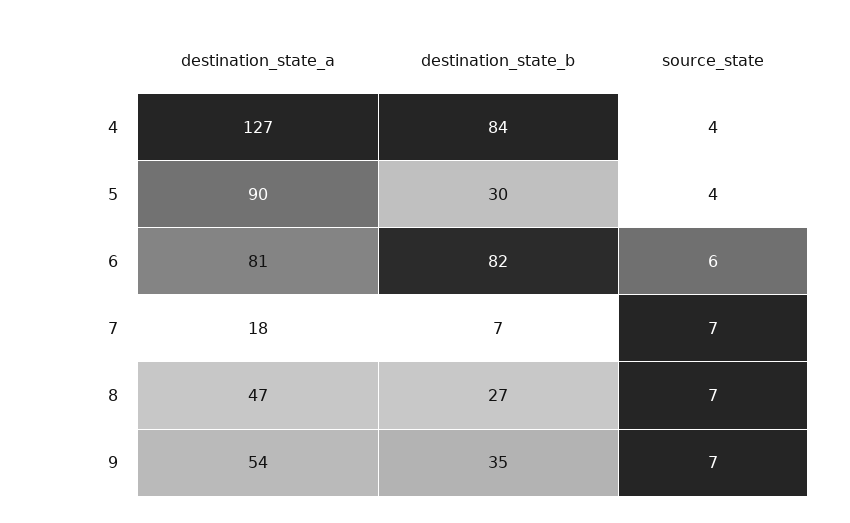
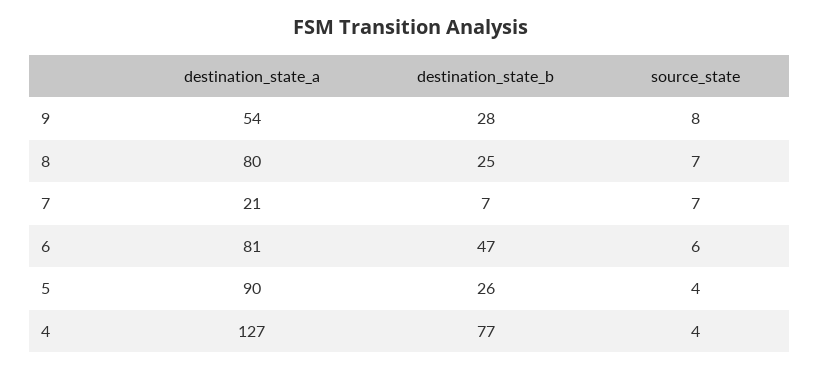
  {
    "destination_state_a": {
      "4": 127,
      "5": 90,
      "6": 81,
-     "7": 18,
+     "7": 21,
-     "8": 47,
+     "8": 80,
      "9": 54
    },
    "destination_state_b": {
-     "4": 84,
+     "4": 77,
-     "5": 30,
+     "5": 26,
-     "6": 82,
+     "6": 47,
      "7": 7,
-     "8": 27,
+     "8": 25,
-     "9": 35
+     "9": 28
    },
    "source_state": {
      "4": 4,
      "5": 4,
      "6": 6,
      "7": 7,
      "8": 7,
-     "9": 7
+     "9": 8
    }
  }

